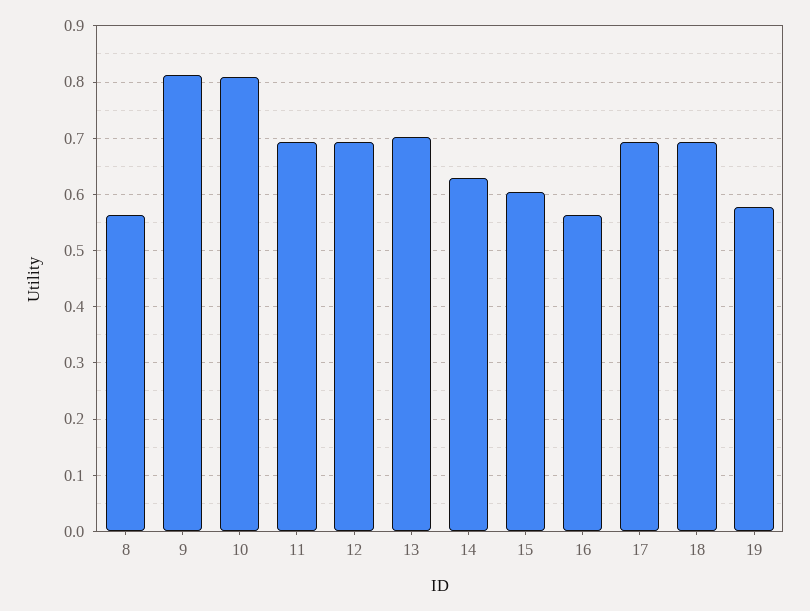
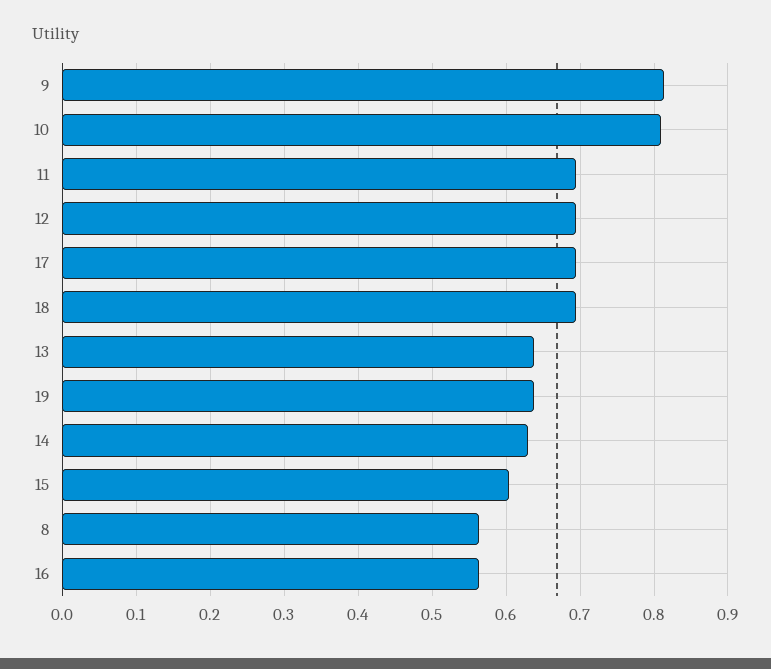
  {
    "8": 0.56,
    "9": 0.81,
    "10": 0.81,
    "11": 0.69,
    "12": 0.69,
-   "13": 0.7,
+   "13": 0.64,
    "14": 0.63,
    "15": 0.6,
    "16": 0.56,
    "17": 0.69,
    "18": 0.69,
-   "19": 0.58
+   "19": 0.64
  }

